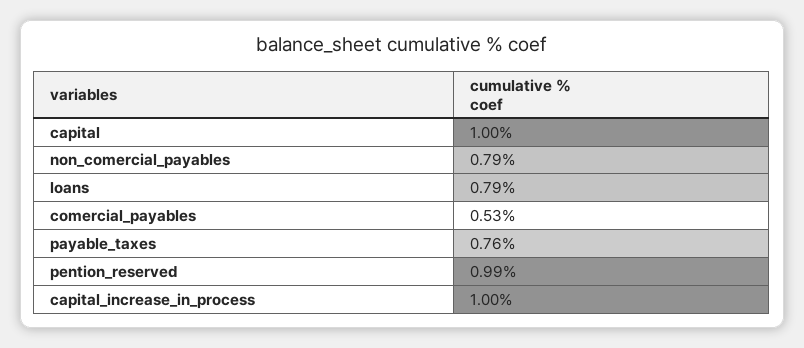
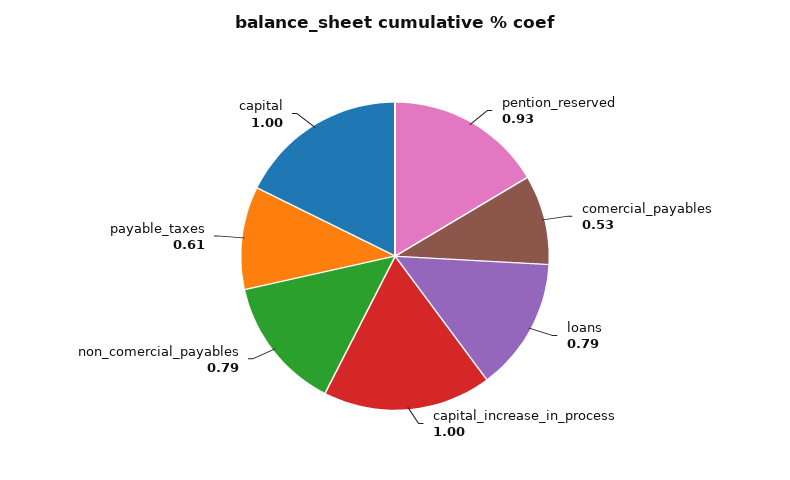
  {
    "capital": 1,
    "non_comercial_payables": 0.79,
    "loans": 0.79,
    "comercial_payables": 0.53,
-   "payable_taxes": 0.76,
+   "payable_taxes": 0.61,
-   "pention_reserved": 0.99,
+   "pention_reserved": 0.93,
    "capital_increase_in_process": 1
  }

